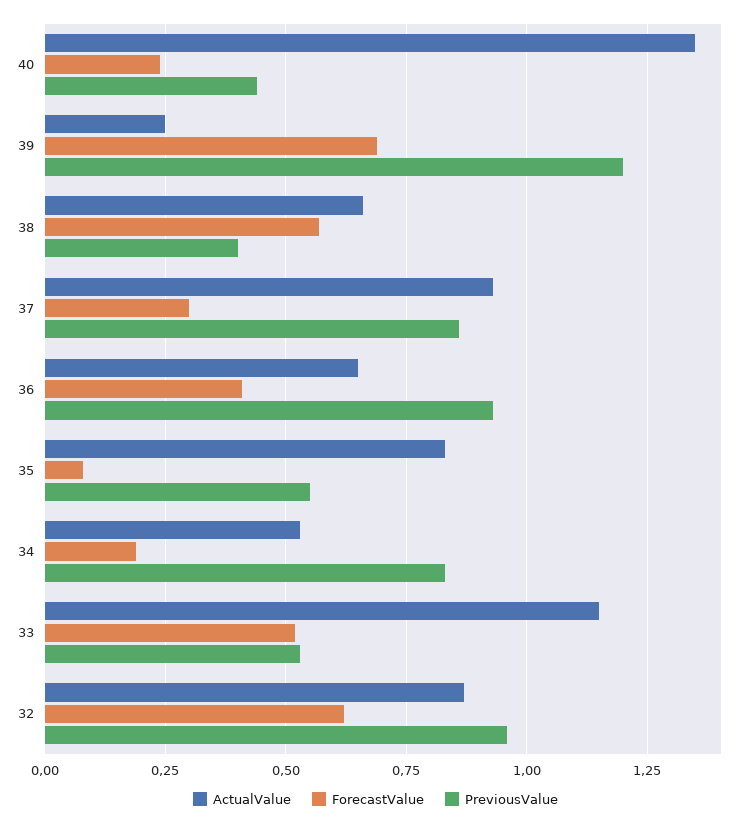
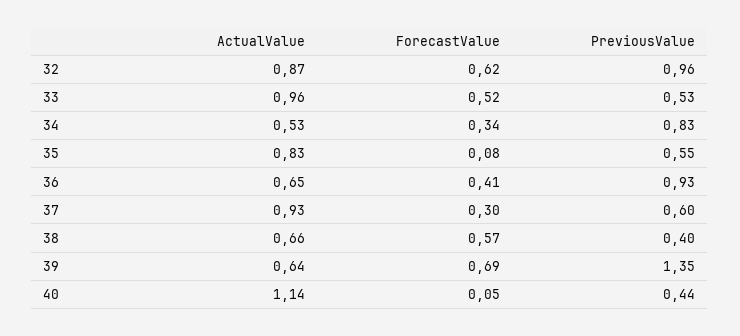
  {
    "ActualValue": {
-     "40": 1.35,
+     "40": 1.14,
-     "39": 0.25,
+     "39": 0.64,
      "38": 0.66,
      "37": 0.93,
      "36": 0.65,
      "35": 0.83,
      "34": 0.53,
-     "33": 1.15,
+     "33": 0.96,
      "32": 0.87
    },
    "ForecastValue": {
-     "40": 0.25,
+     "40": 0.05,
      "39": 0.69,
      "38": 0.57,
      "37": 0.3,
      "36": 0.41,
      "35": 0.08,
-     "34": 0.2,
+     "34": 0.34,
      "33": 0.52,
      "32": 0.62
    },
    "PreviousValue": {
      "40": 0.44,
-     "39": 1.2,
+     "39": 1.35,
      "38": 0.4,
-     "37": 0.85,
+     "37": 0.6,
      "36": 0.93,
      "35": 0.55,
      "34": 0.83,
      "33": 0.53,
      "32": 0.96
    }
  }

